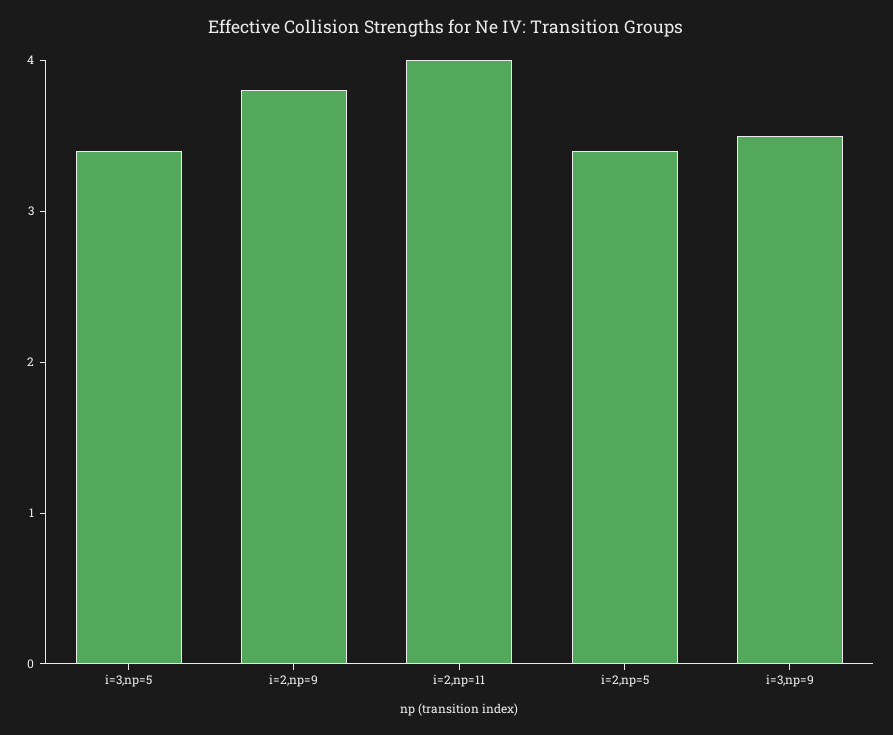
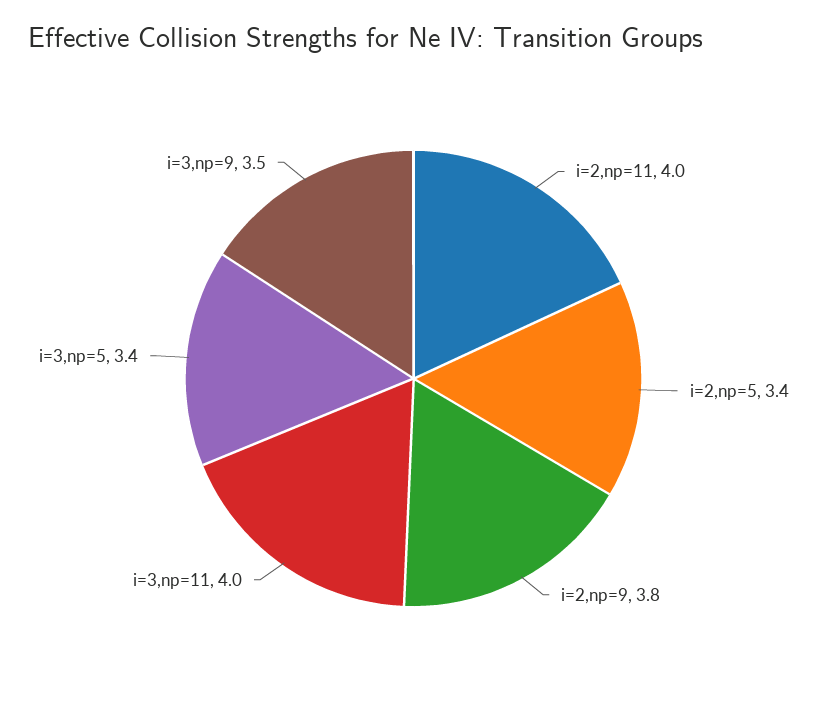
  {
    "i=3,np=5": 3.4,
    "i=2,np=9": 3.8,
    "i=2,np=11": 4,
    "i=2,np=5": 3.4,
-   "i=3,np=9": 3.5
+   "i=3,np=9": 3.5,
+   "i=3,np=11": 4
  }

